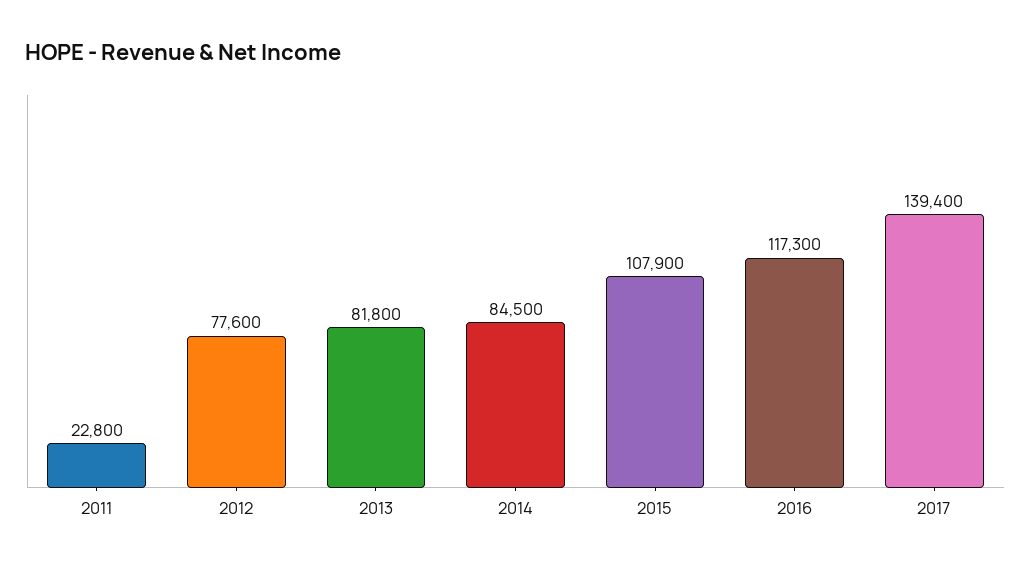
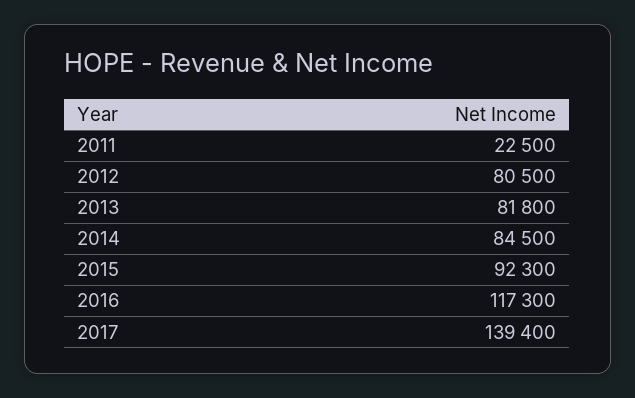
  {
-   "2011": 22800,
+   "2011": 22500,
-   "2012": 77600,
+   "2012": 80500,
    "2013": 81800,
    "2014": 84500,
-   "2015": 107900,
+   "2015": 92300,
    "2016": 117300,
    "2017": 139400
  }

